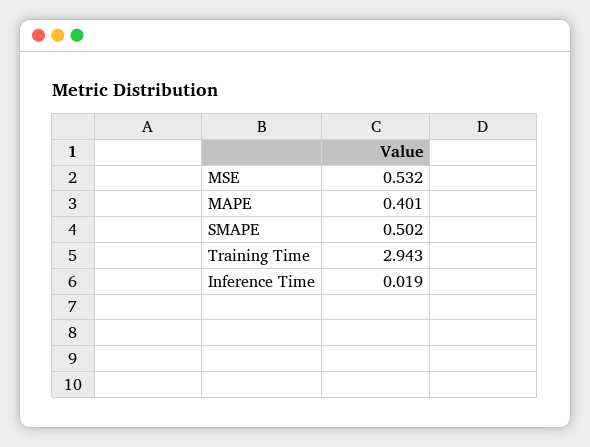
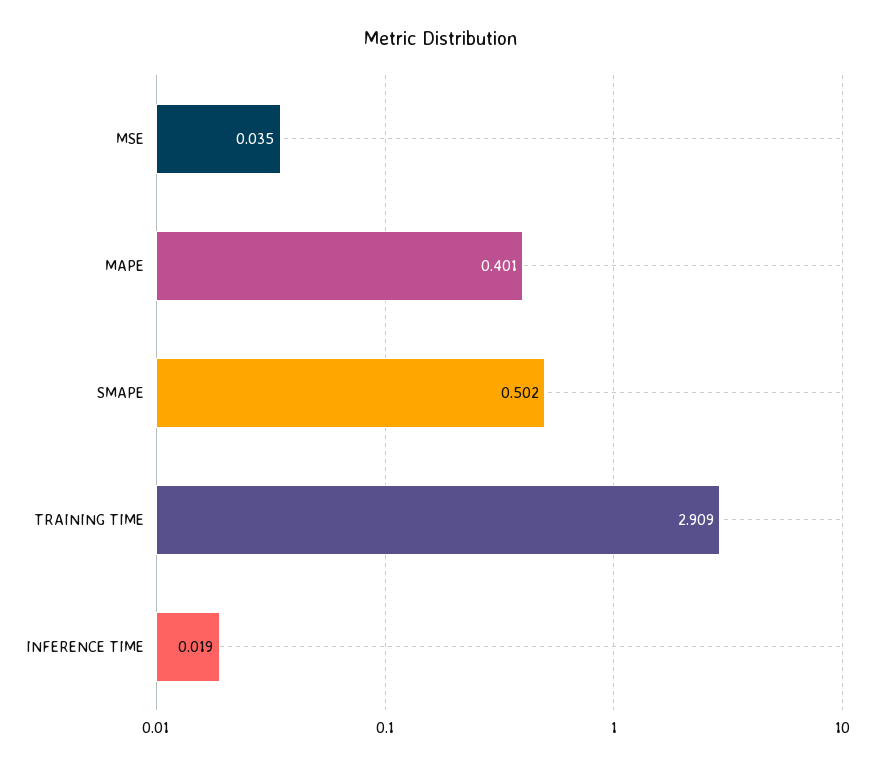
  {
-   "MSE": 0.532,
+   "MSE": 0.035,
    "MAPE": 0.401,
    "SMAPE": 0.502,
-   "Training Time": 2.943,
+   "Training Time": 2.909,
    "Inference Time": 0.019
  }

